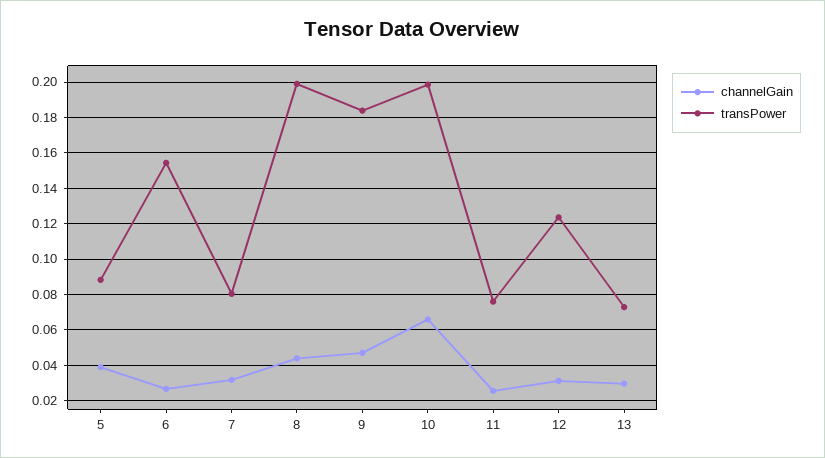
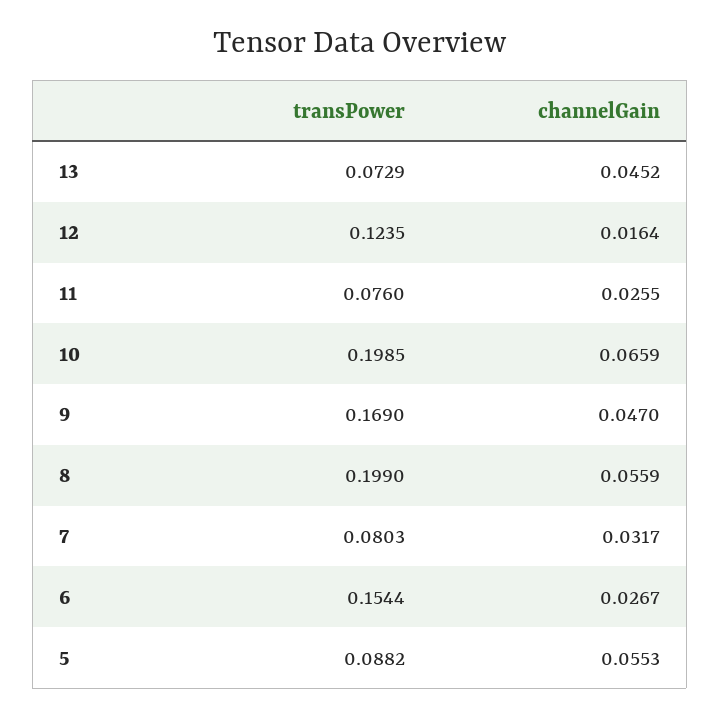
  {
    "channelGain": {
-     "5": 0.04,
+     "5": 0.0553,
      "6": 0.0267,
      "7": 0.0317,
-     "8": 0.045,
+     "8": 0.0559,
      "9": 0.047,
      "10": 0.0659,
      "11": 0.0255,
-     "12": 0.03,
+     "12": 0.0164,
-     "13": 0.03
+     "13": 0.0452
    },
    "transPower": {
      "5": 0.0882,
      "6": 0.1544,
      "7": 0.0803,
      "8": 0.199,
-     "9": 0.185,
+     "9": 0.169,
      "10": 0.1985,
      "11": 0.076,
      "12": 0.1235,
      "13": 0.0729
    }
  }

